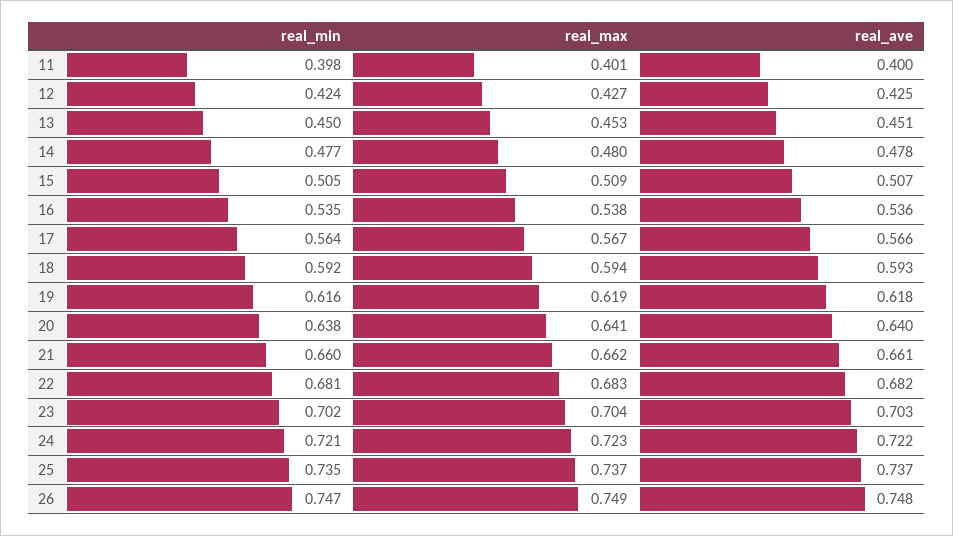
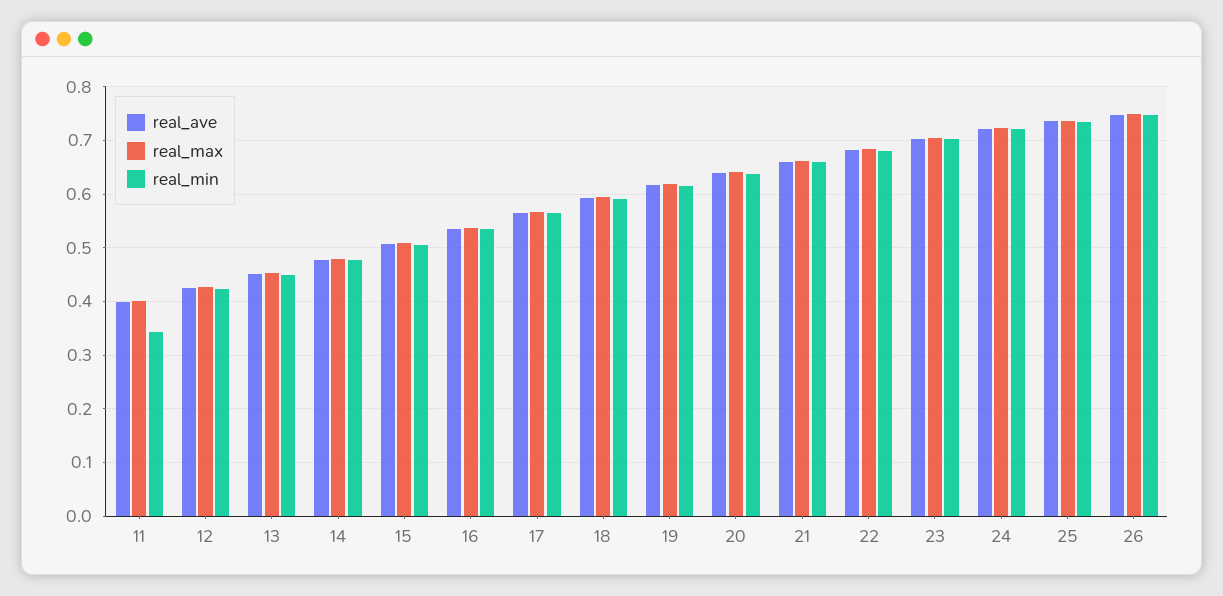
  {
    "real_min": {
-     "11": 0.398,
+     "11": 0.34,
      "12": 0.424,
      "13": 0.45,
      "14": 0.477,
      "15": 0.505,
      "16": 0.535,
      "17": 0.564,
      "18": 0.592,
      "19": 0.616,
      "20": 0.638,
      "21": 0.66,
      "22": 0.681,
      "23": 0.702,
      "24": 0.721,
      "25": 0.735,
      "26": 0.747
    },
    "real_max": {
      "11": 0.401,
      "12": 0.427,
      "13": 0.453,
      "14": 0.48,
      "15": 0.509,
      "16": 0.538,
      "17": 0.567,
      "18": 0.594,
      "19": 0.619,
      "20": 0.641,
      "21": 0.662,
      "22": 0.683,
      "23": 0.704,
      "24": 0.723,
      "25": 0.737,
      "26": 0.749
    },
    "real_ave": {
      "11": 0.4,
      "12": 0.425,
      "13": 0.451,
      "14": 0.478,
      "15": 0.507,
      "16": 0.536,
      "17": 0.566,
      "18": 0.593,
      "19": 0.618,
      "20": 0.64,
      "21": 0.661,
      "22": 0.682,
      "23": 0.703,
      "24": 0.722,
      "25": 0.737,
      "26": 0.748
    }
  }

